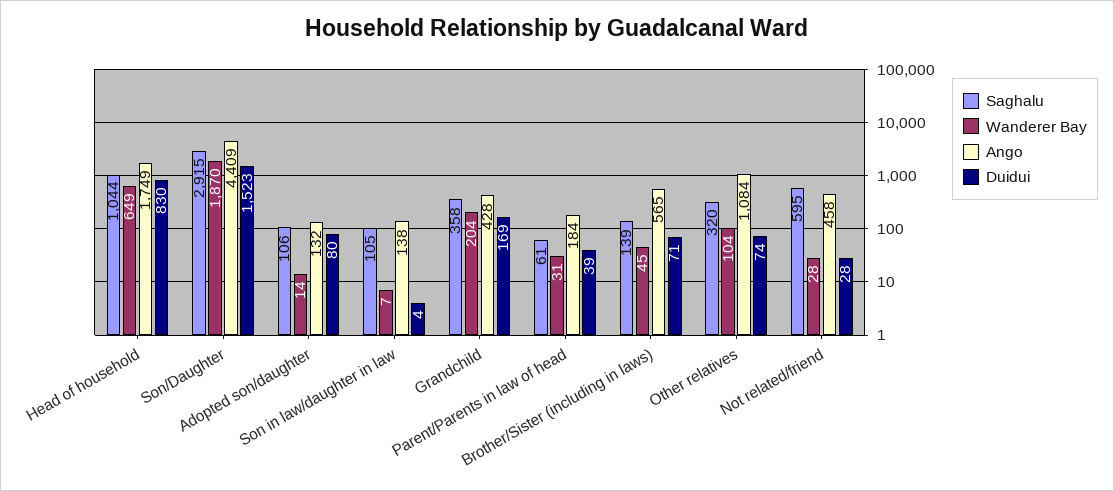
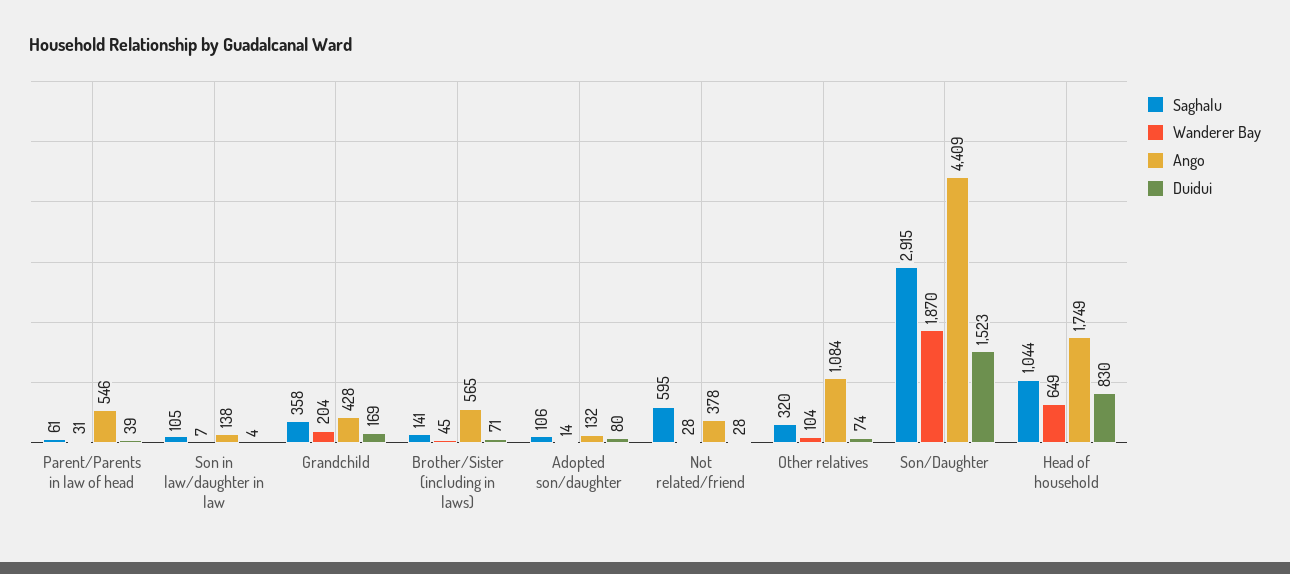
  {
    "Saghalu": {
      "Head of household": 1044,
      "Son/Daughter": 2915,
      "Adopted son/daughter": 106,
      "Son in law/daughter in law": 105,
      "Grandchild": 358,
      "Parent/Parents in law of head": 61,
-     "Brother/Sister (including in laws)": 139,
+     "Brother/Sister (including in laws)": 141,
      "Other relatives": 320,
      "Not related/friend": 595
    },
    "Wanderer Bay": {
      "Head of household": 649,
      "Son/Daughter": 1870,
      "Adopted son/daughter": 14,
      "Son in law/daughter in law": 7,
      "Grandchild": 204,
      "Parent/Parents in law of head": 31,
      "Brother/Sister (including in laws)": 45,
      "Other relatives": 104,
      "Not related/friend": 28
    },
    "Ango": {
      "Head of household": 1749,
      "Son/Daughter": 4409,
      "Adopted son/daughter": 132,
      "Son in law/daughter in law": 138,
      "Grandchild": 428,
-     "Parent/Parents in law of head": 184,
+     "Parent/Parents in law of head": 546,
      "Brother/Sister (including in laws)": 565,
      "Other relatives": 1084,
-     "Not related/friend": 458
+     "Not related/friend": 378
    },
    "Duidui": {
      "Head of household": 830,
      "Son/Daughter": 1523,
      "Adopted son/daughter": 80,
      "Son in law/daughter in law": 4,
      "Grandchild": 169,
      "Parent/Parents in law of head": 39,
      "Brother/Sister (including in laws)": 71,
      "Other relatives": 74,
      "Not related/friend": 28
    }
  }

